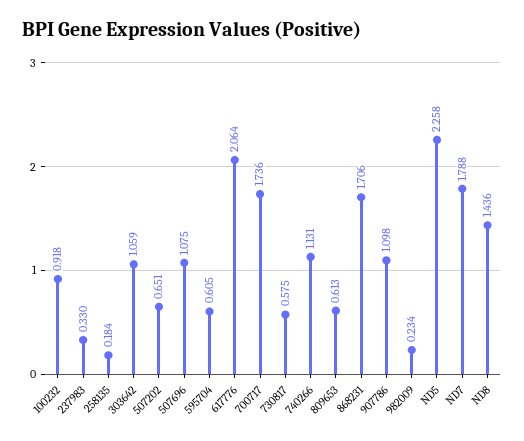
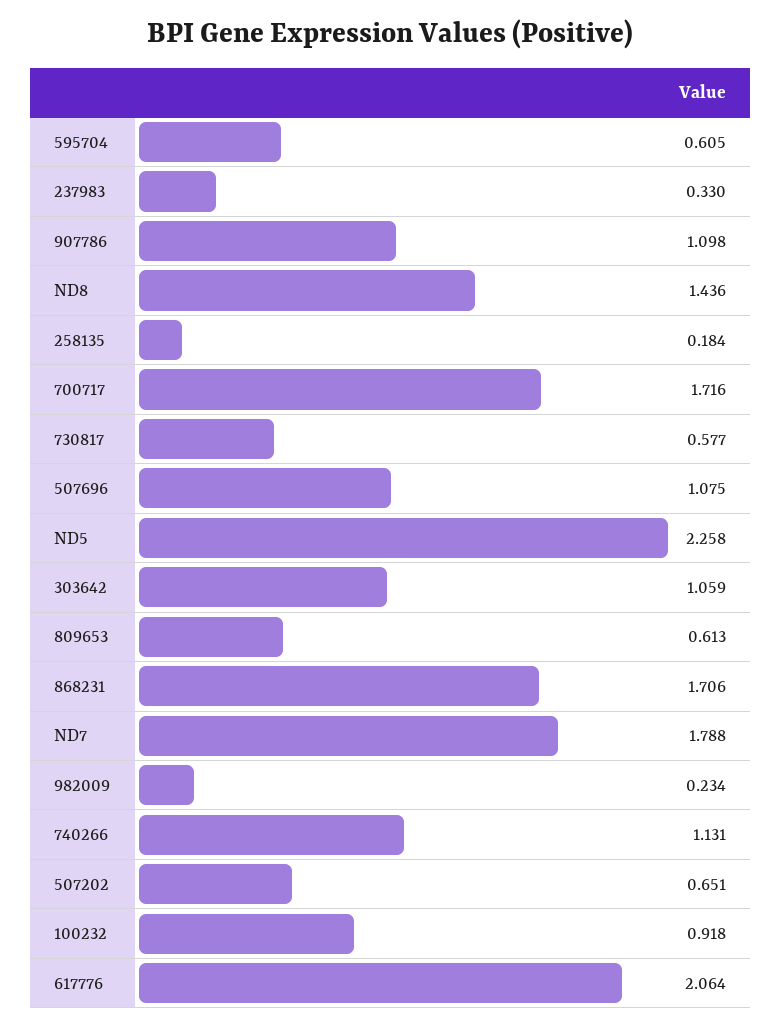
  {
    "100232": 0.918,
    "237983": 0.33,
    "258135": 0.184,
    "303642": 1.059,
    "507202": 0.651,
    "507696": 1.075,
    "595704": 0.605,
    "617776": 2.064,
-   "700717": 1.736,
+   "700717": 1.716,
-   "730817": 0.575,
+   "730817": 0.577,
    "740266": 1.131,
    "809653": 0.613,
    "868231": 1.706,
    "907786": 1.098,
    "982009": 0.234,
    "ND5": 2.258,
    "ND7": 1.788,
    "ND8": 1.436
  }

